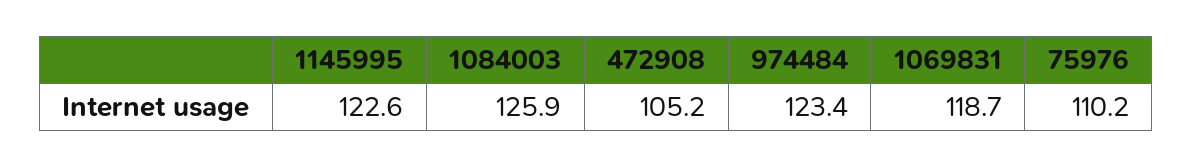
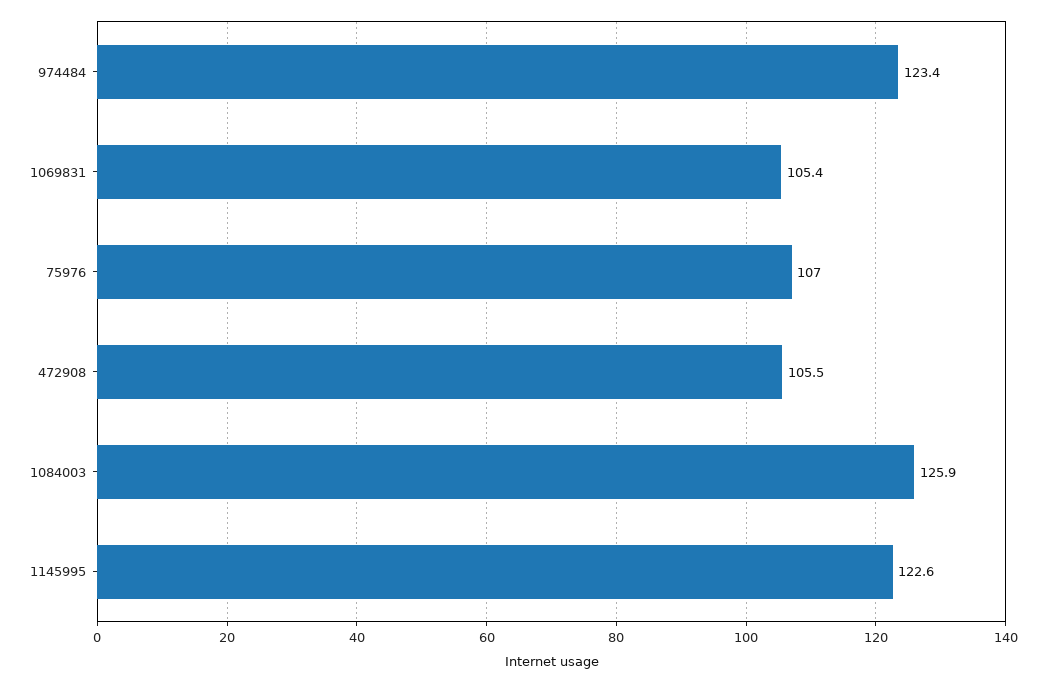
  {
    "1145995": 122.6,
    "1084003": 125.9,
-   "472908": 105.2,
+   "472908": 105.5,
    "974484": 123.4,
-   "1069831": 118.7,
+   "1069831": 105.4,
-   "75976": 110.2
+   "75976": 107
  }

